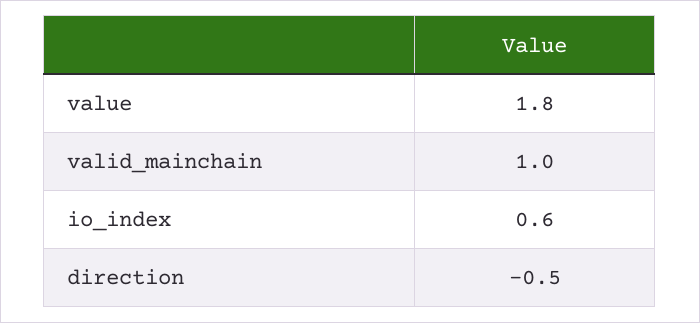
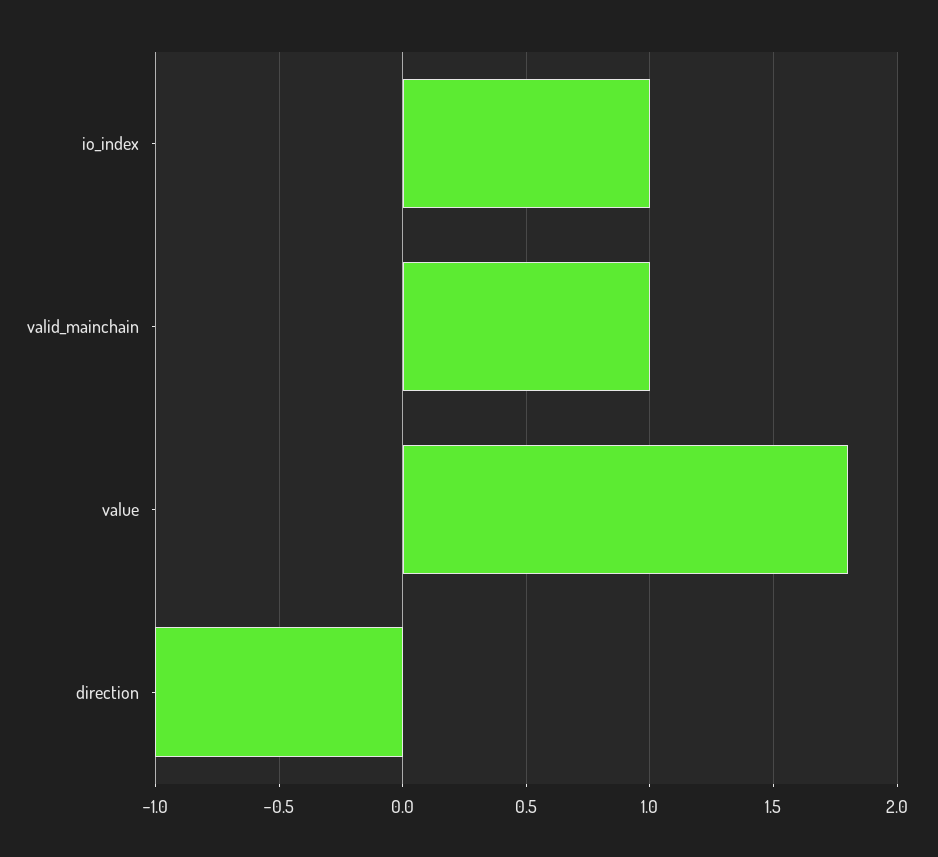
  {
    "value": 1.8,
    "valid_mainchain": 1,
-   "io_index": 0.6,
+   "io_index": 1,
-   "direction": -0.5
+   "direction": -1
  }

